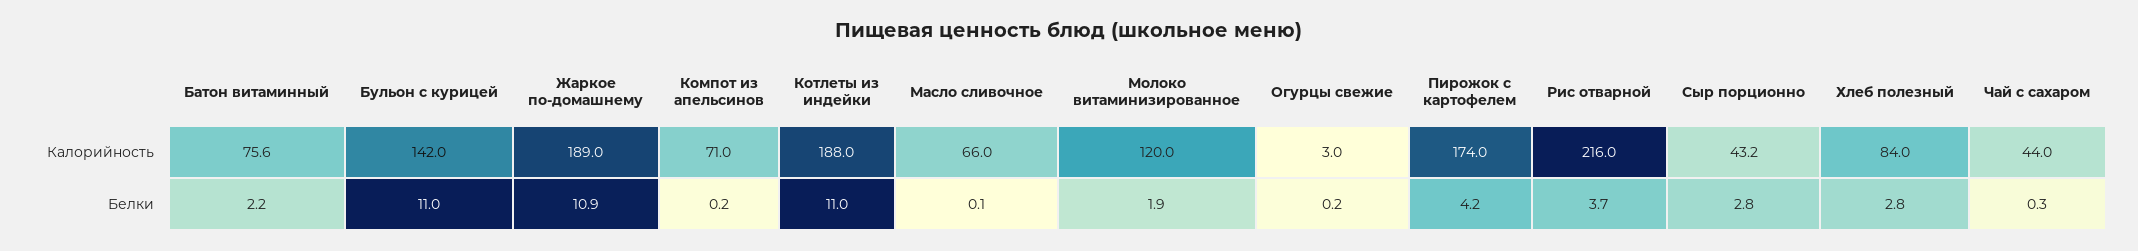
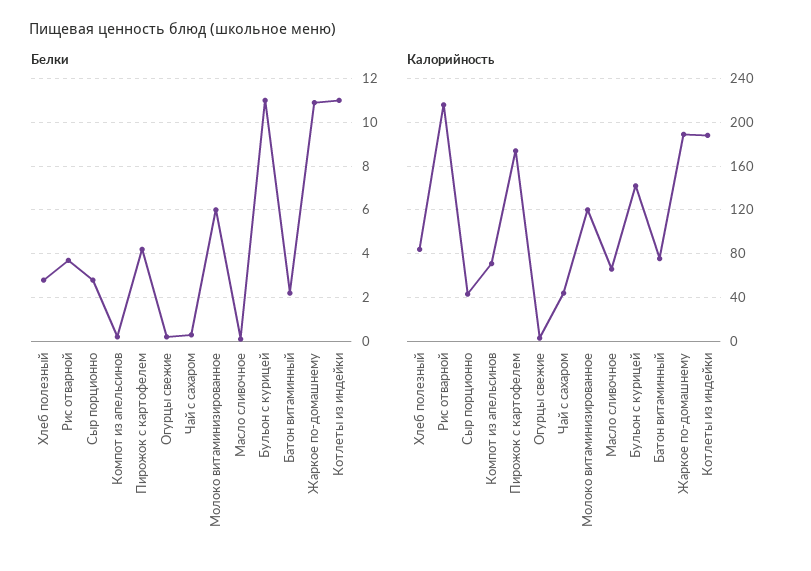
  {
    "Калорийность": {
      "Батон витаминный": 75.6,
      "Бульон с курицей": 142,
      "Жаркое по-домашнему": 189,
      "Компот из апельсинов": 71,
      "Котлеты из индейки": 188,
      "Масло сливочное": 66,
      "Молоко витаминизированное": 120,
      "Огурцы свежие": 3,
      "Пирожок с картофелем": 174,
      "Рис отварной": 216,
      "Сыр порционно": 43.2,
      "Хлеб полезный": 84,
      "Чай с сахаром": 44
    },
    "Белки": {
      "Батон витаминный": 2.2,
      "Бульон с курицей": 11,
      "Жаркое по-домашнему": 10.9,
      "Компот из апельсинов": 0.2,
      "Котлеты из индейки": 11,
      "Масло сливочное": 0.1,
-     "Молоко витаминизированное": 1.9,
+     "Молоко витаминизированное": 6,
      "Огурцы свежие": 0.2,
      "Пирожок с картофелем": 4.2,
      "Рис отварной": 3.7,
      "Сыр порционно": 2.8,
      "Хлеб полезный": 2.8,
      "Чай с сахаром": 0.3
    }
  }

